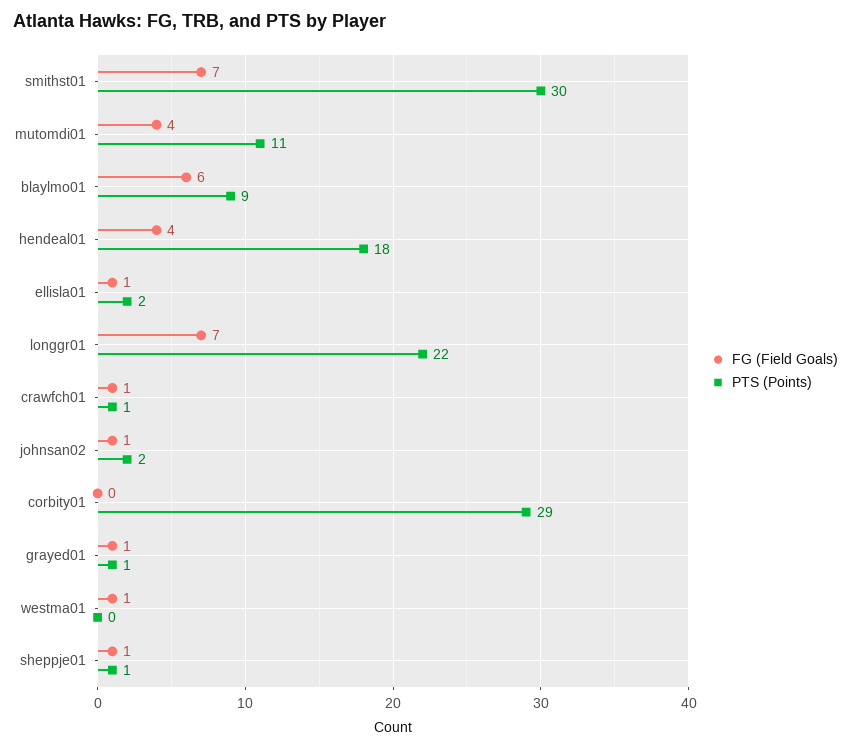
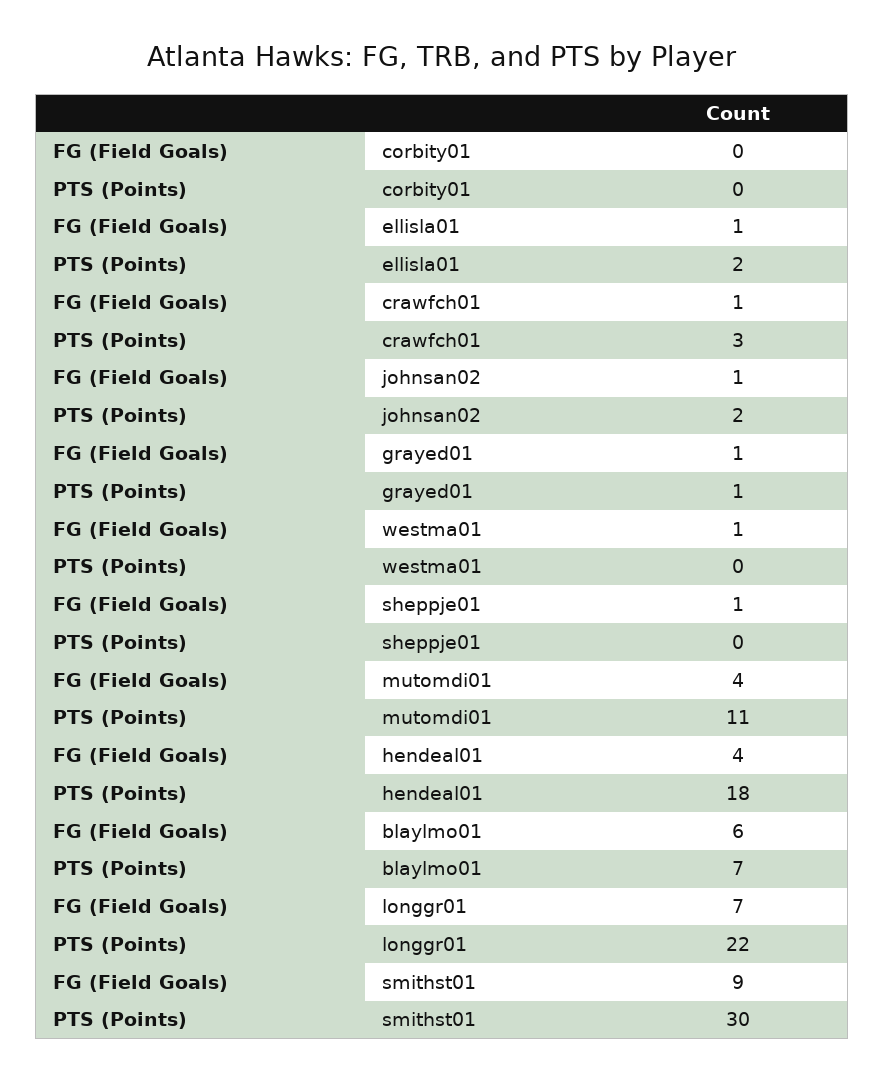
  {
    "FG (Field Goals)": {
-     "smithst01": 7,
+     "smithst01": 9,
      "mutomdi01": 4,
      "blaylmo01": 6,
      "hendeal01": 4,
      "ellisla01": 1,
      "longgr01": 7,
      "crawfch01": 1,
      "johnsan02": 1,
      "corbity01": 0,
      "grayed01": 1,
      "westma01": 1,
      "sheppje01": 1
    },
    "PTS (Points)": {
      "smithst01": 30,
      "mutomdi01": 11,
-     "blaylmo01": 9,
+     "blaylmo01": 7,
      "hendeal01": 18,
      "ellisla01": 2,
      "longgr01": 22,
-     "crawfch01": 1,
+     "crawfch01": 3,
      "johnsan02": 2,
-     "corbity01": 29,
+     "corbity01": 0,
      "grayed01": 1,
      "westma01": 0,
-     "sheppje01": 1
+     "sheppje01": 0
    }
  }

